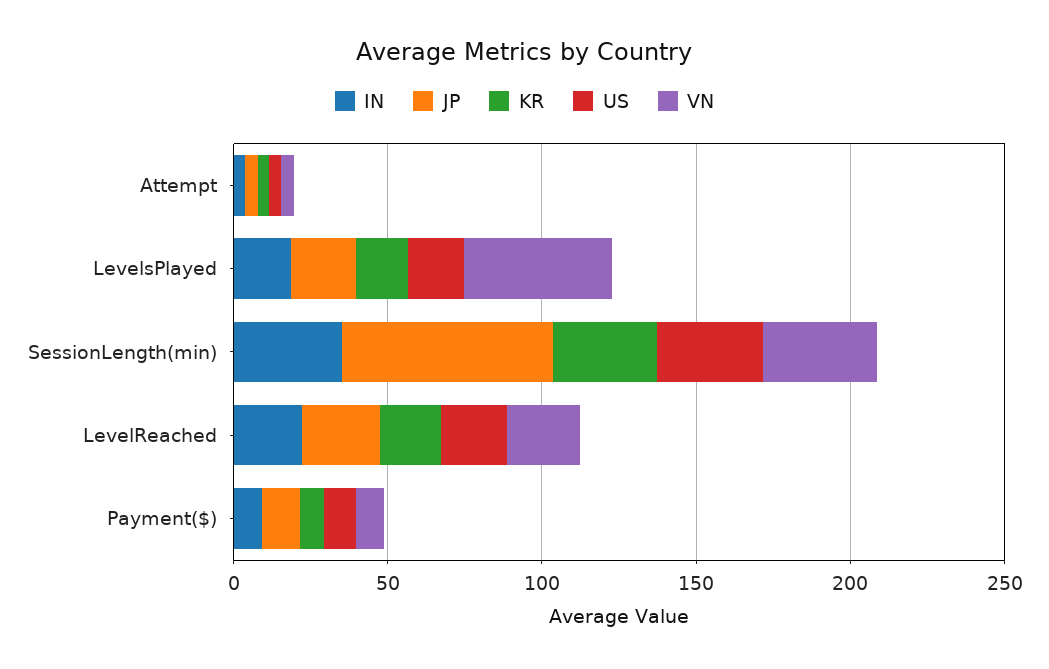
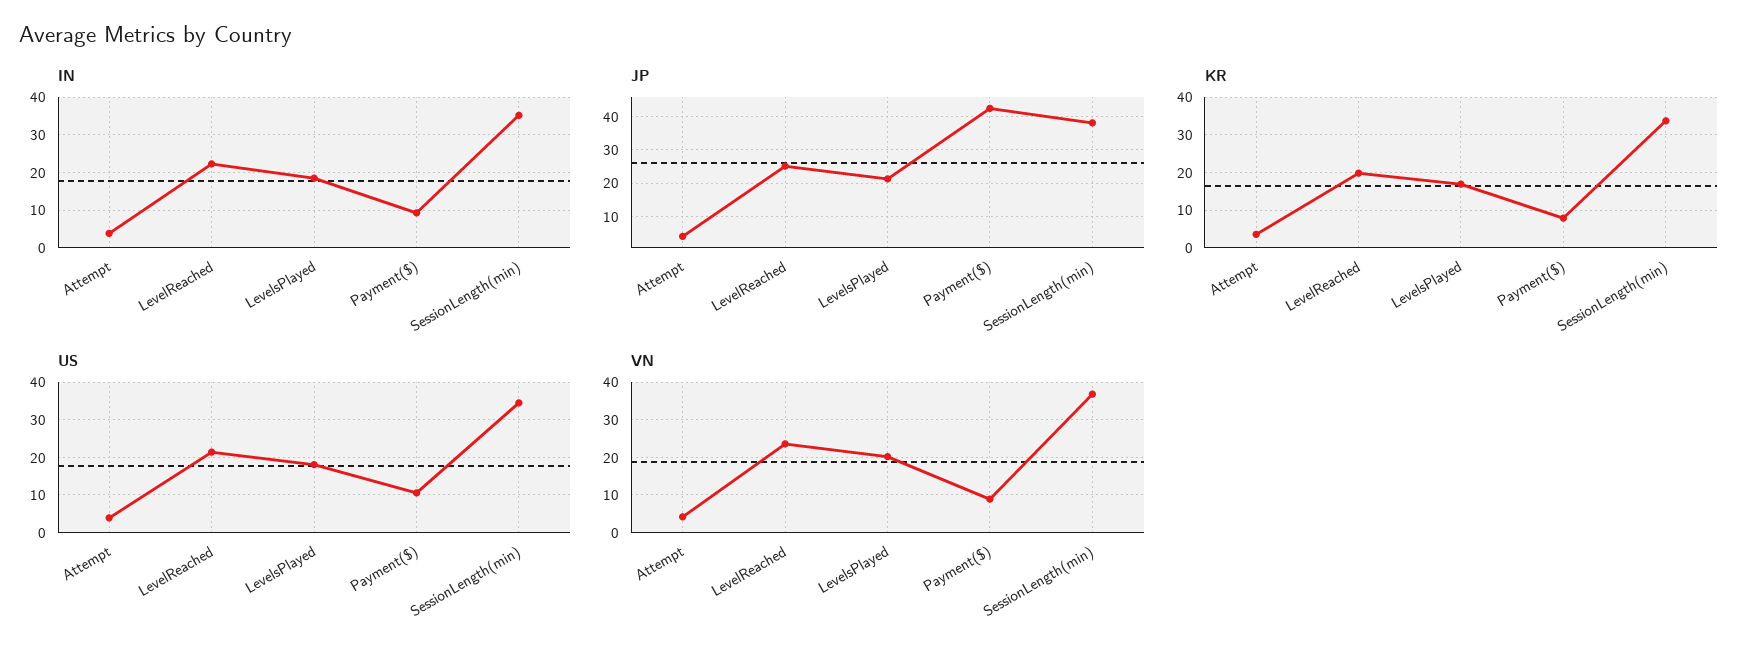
  {
    "IN": {
      "Attempt": 4,
      "LevelsPlayed": 18,
      "SessionLength(min)": 36,
      "LevelReached": 22,
      "Payment($)": 10
    },
    "JP": {
      "Attempt": 4,
      "LevelsPlayed": 22,
-     "SessionLength(min)": 70,
+     "SessionLength(min)": 38,
      "LevelReached": 26,
-     "Payment($)": 10
+     "Payment($)": 42
    },
    "KR": {
      "Attempt": 4,
      "LevelsPlayed": 16,
      "SessionLength(min)": 34,
      "LevelReached": 20,
      "Payment($)": 8
    },
    "US": {
      "Attempt": 4,
      "LevelsPlayed": 18,
      "SessionLength(min)": 34,
      "LevelReached": 22,
      "Payment($)": 10
    },
    "VN": {
      "Attempt": 4,
-     "LevelsPlayed": 50,
+     "LevelsPlayed": 20,
      "SessionLength(min)": 36,
      "LevelReached": 24,
      "Payment($)": 8
    }
  }

